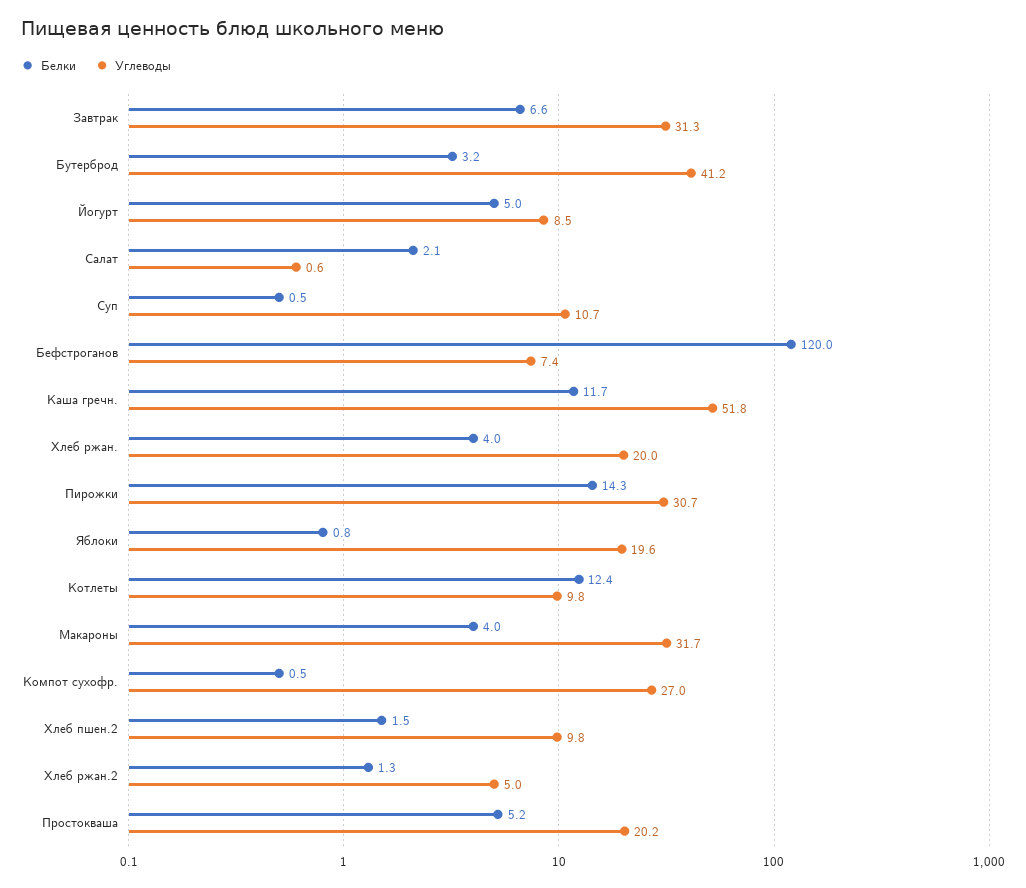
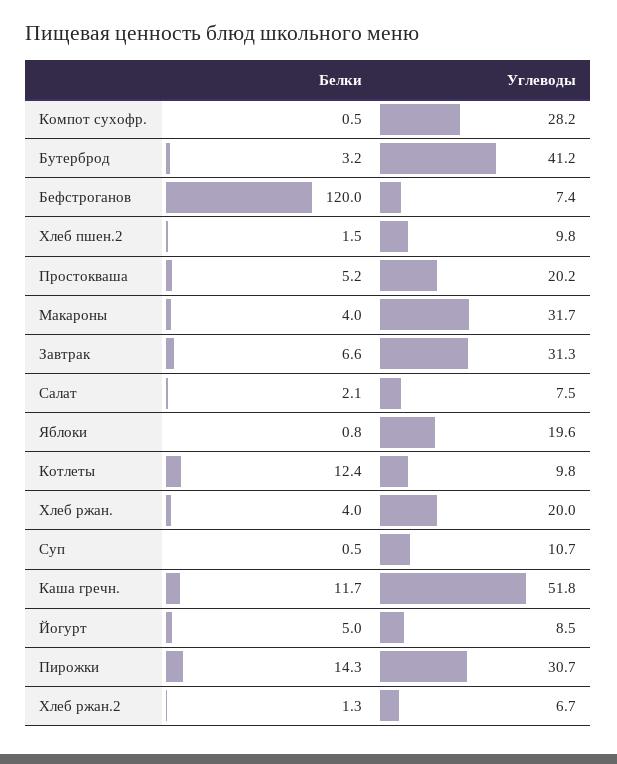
  {
    "Белки": {
      "Завтрак": 6.6,
      "Бутерброд": 3.2,
      "Йогурт": 5,
      "Салат": 2.1,
      "Суп": 0.5,
      "Бефстроганов": 120,
      "Каша гречн.": 11.7,
      "Хлеб ржан.": 4,
      "Пирожки": 14.3,
      "Яблоки": 0.8,
      "Котлеты": 12.4,
      "Макароны": 4,
      "Компот сухофр.": 0.5,
      "Хлеб пшен.2": 1.5,
      "Хлеб ржан.2": 1.3,
      "Простокваша": 5.2
    },
    "Углеводы": {
      "Завтрак": 31.3,
      "Бутерброд": 41.2,
      "Йогурт": 8.5,
-     "Салат": 0.6,
+     "Салат": 7.5,
      "Суп": 10.7,
      "Бефстроганов": 7.4,
      "Каша гречн.": 51.8,
      "Хлеб ржан.": 20,
      "Пирожки": 30.7,
      "Яблоки": 19.6,
      "Котлеты": 9.8,
      "Макароны": 31.7,
-     "Компот сухофр.": 27,
+     "Компот сухофр.": 28.2,
      "Хлеб пшен.2": 9.8,
-     "Хлеб ржан.2": 5,
+     "Хлеб ржан.2": 6.7,
      "Простокваша": 20.2
    }
  }

